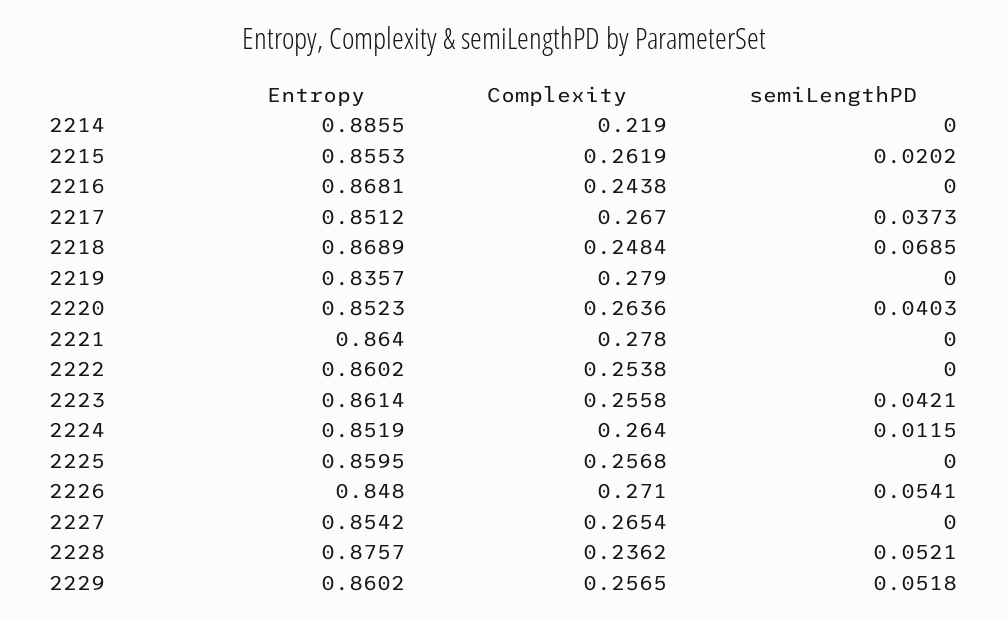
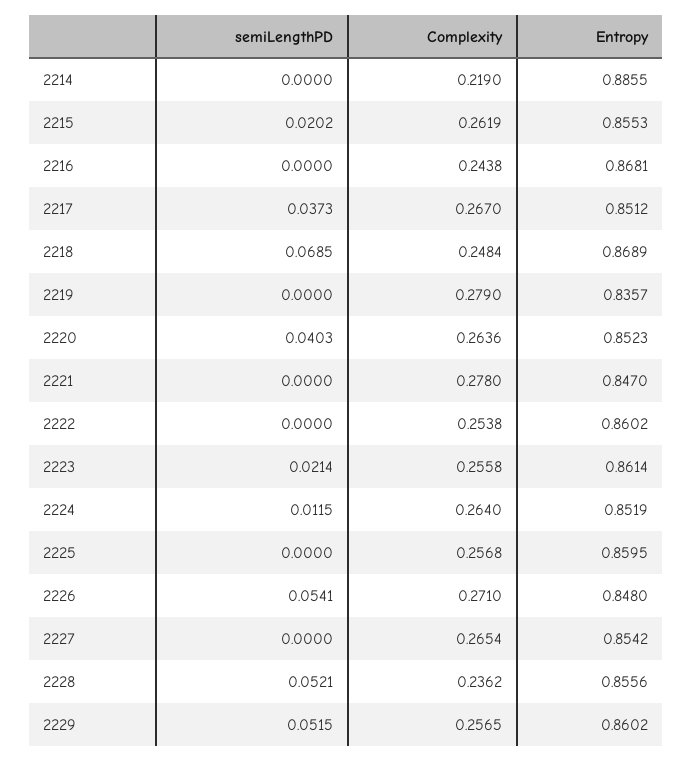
  {
    "Entropy": {
      "2214": 0.8855,
      "2215": 0.8553,
      "2216": 0.8681,
      "2217": 0.8512,
      "2218": 0.8689,
      "2219": 0.8357,
      "2220": 0.8523,
-     "2221": 0.864,
+     "2221": 0.847,
      "2222": 0.8602,
      "2223": 0.8614,
      "2224": 0.8519,
      "2225": 0.8595,
      "2226": 0.848,
      "2227": 0.8542,
-     "2228": 0.8757,
+     "2228": 0.8556,
      "2229": 0.8602
    },
    "Complexity": {
      "2214": 0.219,
      "2215": 0.2619,
      "2216": 0.2438,
      "2217": 0.267,
      "2218": 0.2484,
      "2219": 0.279,
      "2220": 0.2636,
      "2221": 0.278,
      "2222": 0.2538,
      "2223": 0.2558,
      "2224": 0.264,
      "2225": 0.2568,
      "2226": 0.271,
      "2227": 0.2654,
      "2228": 0.2362,
      "2229": 0.2565
    },
    "semiLengthPD": {
      "2214": 0,
      "2215": 0.0202,
      "2216": 0,
      "2217": 0.0373,
      "2218": 0.0685,
      "2219": 0,
      "2220": 0.0403,
      "2221": 0,
      "2222": 0,
-     "2223": 0.0421,
+     "2223": 0.0214,
      "2224": 0.0115,
      "2225": 0,
      "2226": 0.0541,
      "2227": 0,
      "2228": 0.0521,
-     "2229": 0.0518
+     "2229": 0.0515
    }
  }

